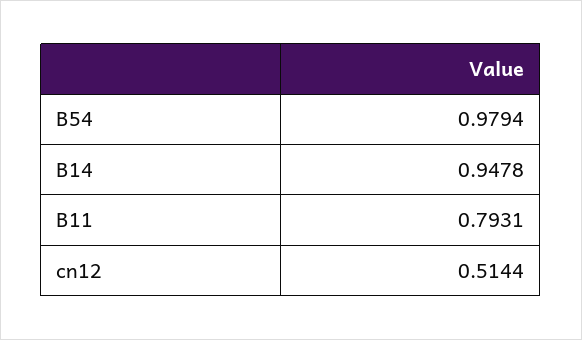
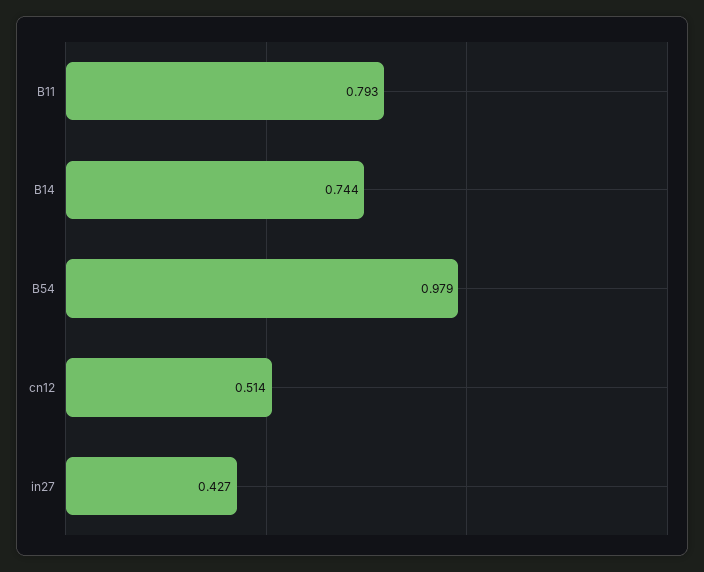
  {
    "B54": 0.9794,
-   "B14": 0.9478,
+   "B14": 0.744,
    "B11": 0.7931,
-   "cn12": 0.5144
+   "cn12": 0.5144,
+   "in27": 0.427
  }

